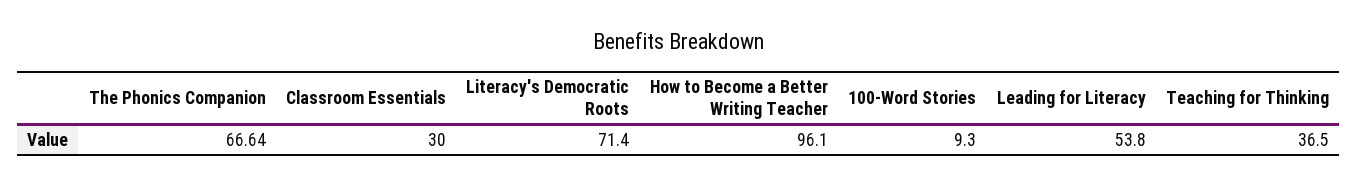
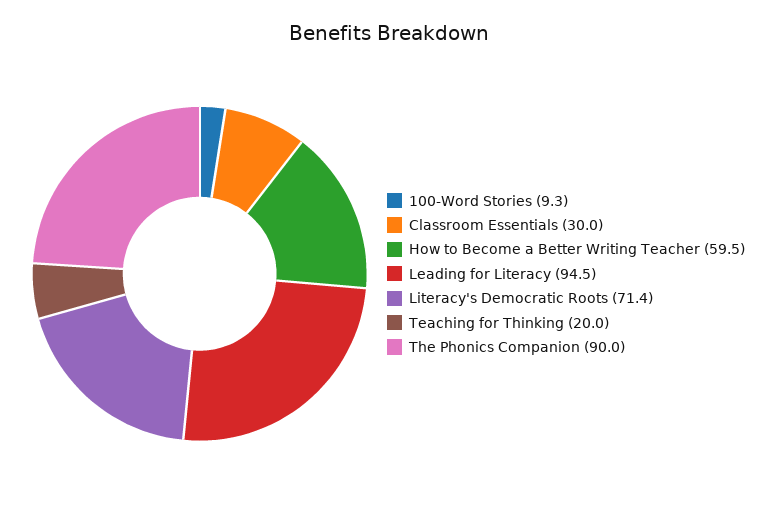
  {
-   "The Phonics Companion": 66.64,
+   "The Phonics Companion": 90,
    "Classroom Essentials": 30,
    "Literacy's Democratic Roots": 71.4,
-   "How to Become a Better Writing Teacher": 96.1,
+   "How to Become a Better Writing Teacher": 59.5,
    "100-Word Stories": 9.3,
-   "Leading for Literacy": 53.8,
+   "Leading for Literacy": 94.5,
-   "Teaching for Thinking": 36.5
+   "Teaching for Thinking": 20
  }

